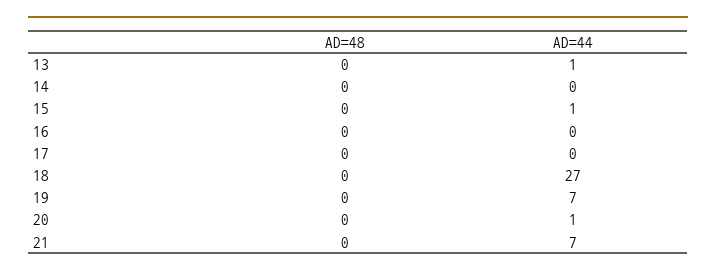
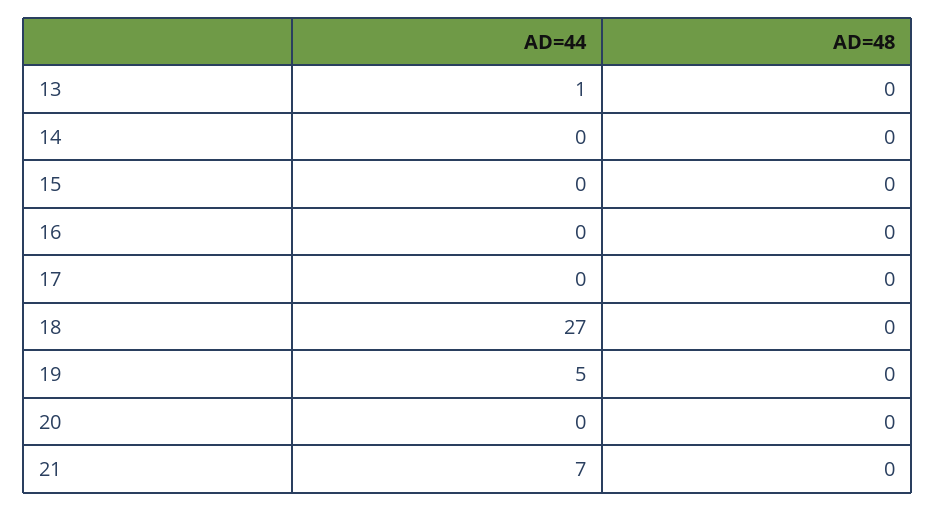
  {
    "AD=48": {
      "13": 0,
      "14": 0,
      "15": 0,
      "16": 0,
      "17": 0,
      "18": 0,
      "19": 0,
      "20": 0,
      "21": 0
    },
    "AD=44": {
      "13": 1,
      "14": 0,
-     "15": 1,
+     "15": 0,
      "16": 0,
      "17": 0,
      "18": 27,
-     "19": 7,
+     "19": 5,
-     "20": 1,
+     "20": 0,
      "21": 7
    }
  }

